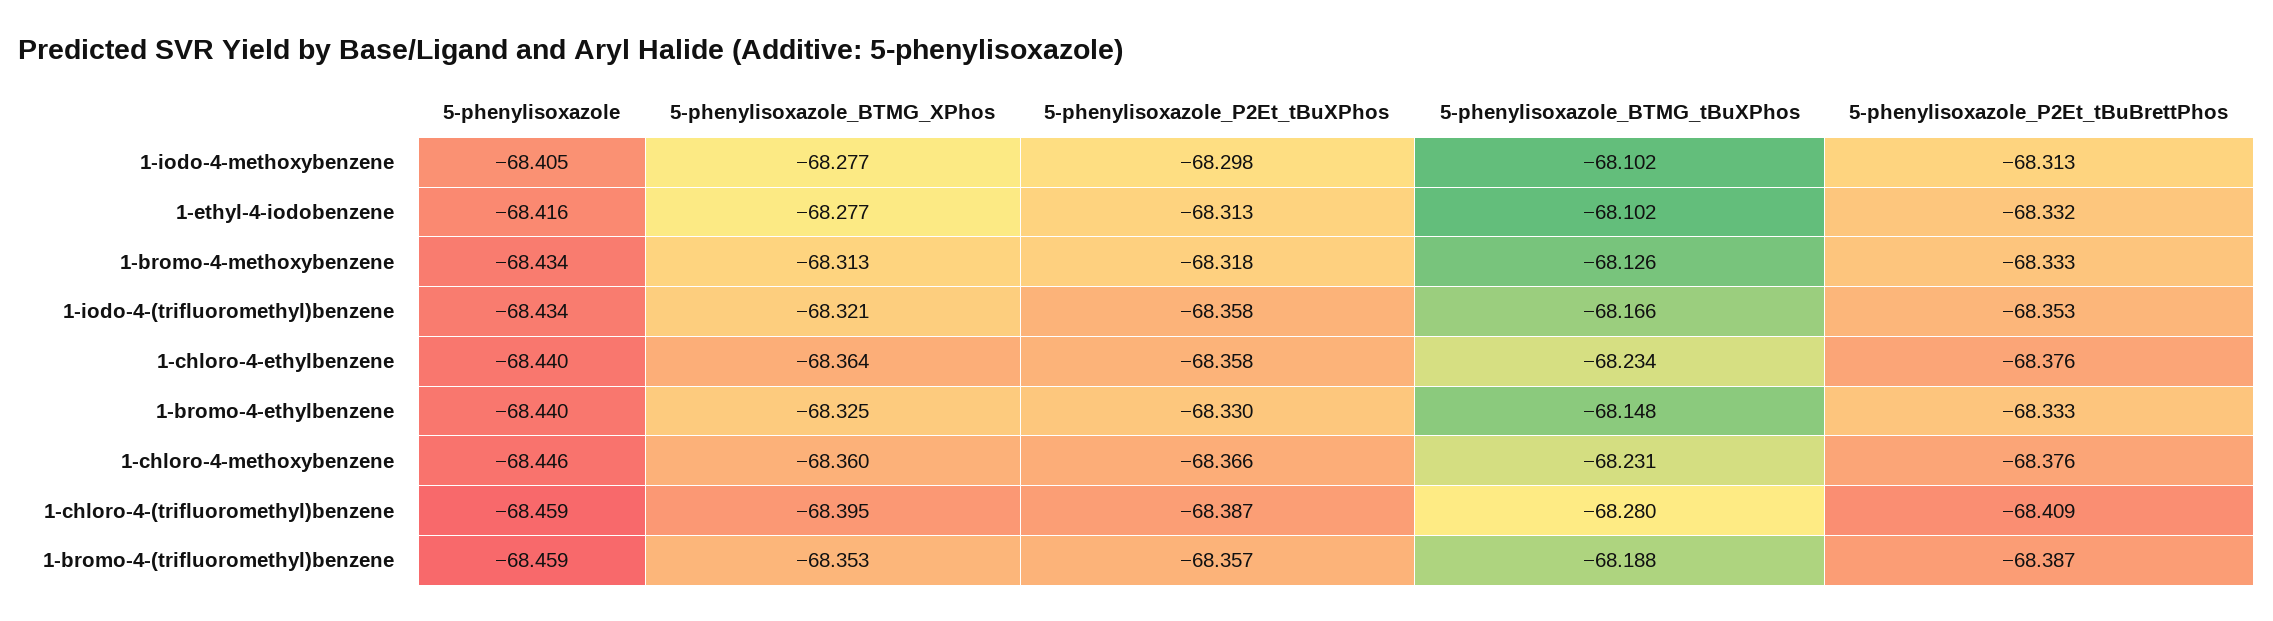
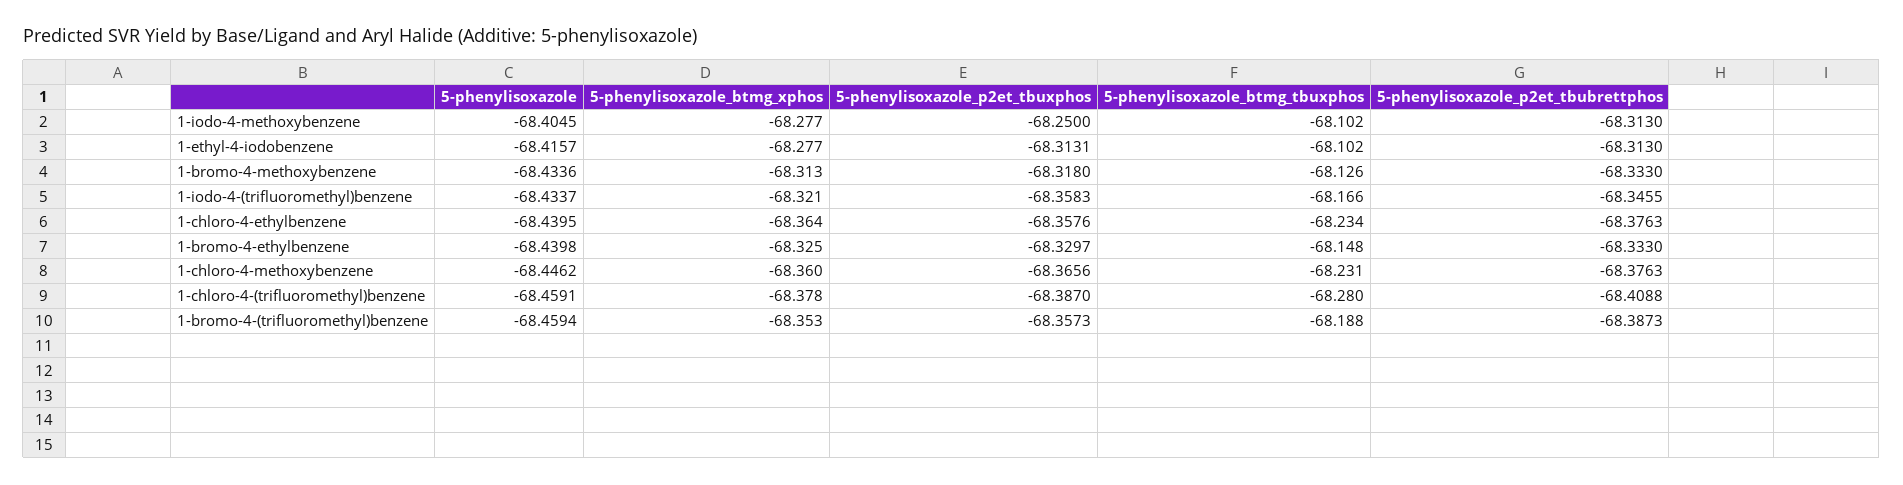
  {
    "5-phenylisoxazole": {
      "1-iodo-4-methoxybenzene": -68.4045,
      "1-ethyl-4-iodobenzene": -68.4157,
      "1-bromo-4-methoxybenzene": -68.4336,
      "1-iodo-4-(trifluoromethyl)benzene": -68.4337,
      "1-chloro-4-ethylbenzene": -68.4395,
      "1-bromo-4-ethylbenzene": -68.4398,
      "1-chloro-4-methoxybenzene": -68.4462,
      "1-chloro-4-(trifluoromethyl)benzene": -68.4591,
      "1-bromo-4-(trifluoromethyl)benzene": -68.4594
    },
    "5-phenylisoxazole_BTMG_XPhos": {
      "1-iodo-4-methoxybenzene": -68.277,
      "1-ethyl-4-iodobenzene": -68.277,
      "1-bromo-4-methoxybenzene": -68.313,
      "1-iodo-4-(trifluoromethyl)benzene": -68.321,
      "1-chloro-4-ethylbenzene": -68.364,
      "1-bromo-4-ethylbenzene": -68.325,
      "1-chloro-4-methoxybenzene": -68.36,
-     "1-chloro-4-(trifluoromethyl)benzene": -68.395,
+     "1-chloro-4-(trifluoromethyl)benzene": -68.378,
      "1-bromo-4-(trifluoromethyl)benzene": -68.353
    },
    "5-phenylisoxazole_P2Et_tBuXPhos": {
-     "1-iodo-4-methoxybenzene": -68.298,
+     "1-iodo-4-methoxybenzene": -68.25,
      "1-ethyl-4-iodobenzene": -68.3131,
      "1-bromo-4-methoxybenzene": -68.318,
      "1-iodo-4-(trifluoromethyl)benzene": -68.3583,
      "1-chloro-4-ethylbenzene": -68.3576,
      "1-bromo-4-ethylbenzene": -68.3297,
      "1-chloro-4-methoxybenzene": -68.3656,
      "1-chloro-4-(trifluoromethyl)benzene": -68.387,
      "1-bromo-4-(trifluoromethyl)benzene": -68.3573
    },
    "5-phenylisoxazole_BTMG_tBuXPhos": {
      "1-iodo-4-methoxybenzene": -68.102,
      "1-ethyl-4-iodobenzene": -68.102,
      "1-bromo-4-methoxybenzene": -68.126,
      "1-iodo-4-(trifluoromethyl)benzene": -68.166,
      "1-chloro-4-ethylbenzene": -68.234,
      "1-bromo-4-ethylbenzene": -68.148,
      "1-chloro-4-methoxybenzene": -68.231,
      "1-chloro-4-(trifluoromethyl)benzene": -68.28,
      "1-bromo-4-(trifluoromethyl)benzene": -68.188
    },
    "5-phenylisoxazole_P2Et_tBuBrettPhos": {
      "1-iodo-4-methoxybenzene": -68.313,
-     "1-ethyl-4-iodobenzene": -68.332,
+     "1-ethyl-4-iodobenzene": -68.313,
      "1-bromo-4-methoxybenzene": -68.333,
-     "1-iodo-4-(trifluoromethyl)benzene": -68.353,
+     "1-iodo-4-(trifluoromethyl)benzene": -68.3455,
      "1-chloro-4-ethylbenzene": -68.3763,
      "1-bromo-4-ethylbenzene": -68.333,
      "1-chloro-4-methoxybenzene": -68.3763,
      "1-chloro-4-(trifluoromethyl)benzene": -68.4088,
      "1-bromo-4-(trifluoromethyl)benzene": -68.3873
    }
  }

